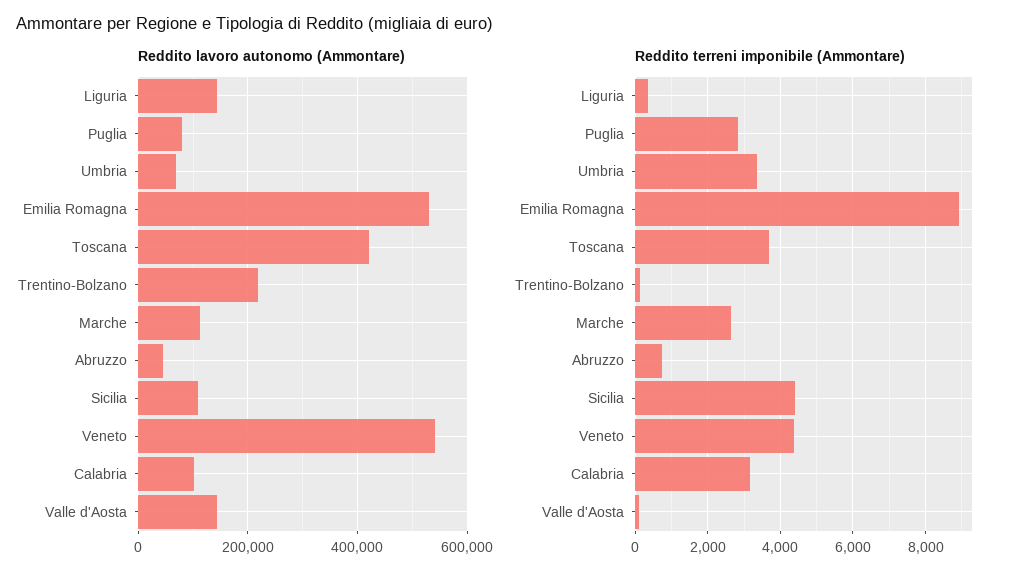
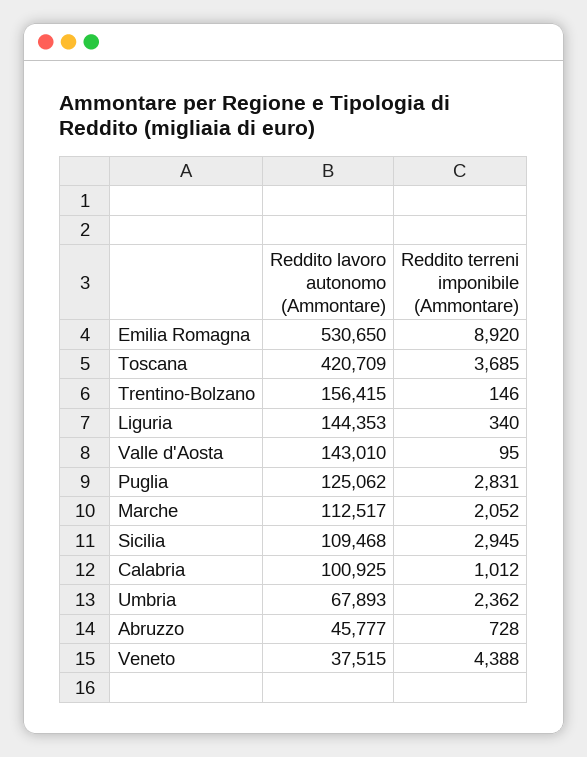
  {
    "Reddito lavoro autonomo (Ammontare)": {
      "Liguria": 144353,
-     "Puglia": 80000,
+     "Puglia": 125062,
      "Umbria": 67893,
      "Emilia Romagna": 530650,
      "Toscana": 420709,
-     "Trentino-Bolzano": 220000,
+     "Trentino-Bolzano": 156415,
      "Marche": 112517,
      "Abruzzo": 45777,
      "Sicilia": 109468,
-     "Veneto": 540000,
+     "Veneto": 37515,
      "Calabria": 100925,
      "Valle d'Aosta": 143010
    },
    "Reddito terreni imponibile (Ammontare)": {
      "Liguria": 340,
      "Puglia": 2831,
-     "Umbria": 3400,
+     "Umbria": 2362,
      "Emilia Romagna": 8920,
      "Toscana": 3685,
      "Trentino-Bolzano": 146,
-     "Marche": 2600,
+     "Marche": 2052,
      "Abruzzo": 728,
-     "Sicilia": 4400,
+     "Sicilia": 2945,
      "Veneto": 4388,
-     "Calabria": 3200,
+     "Calabria": 1012,
      "Valle d'Aosta": 95
    }
  }

